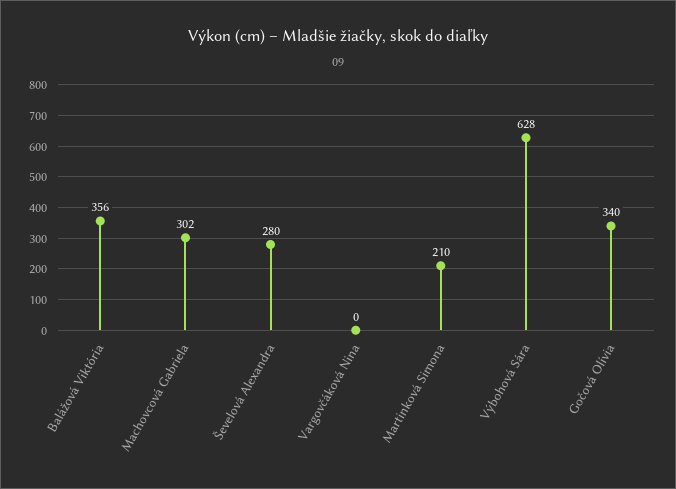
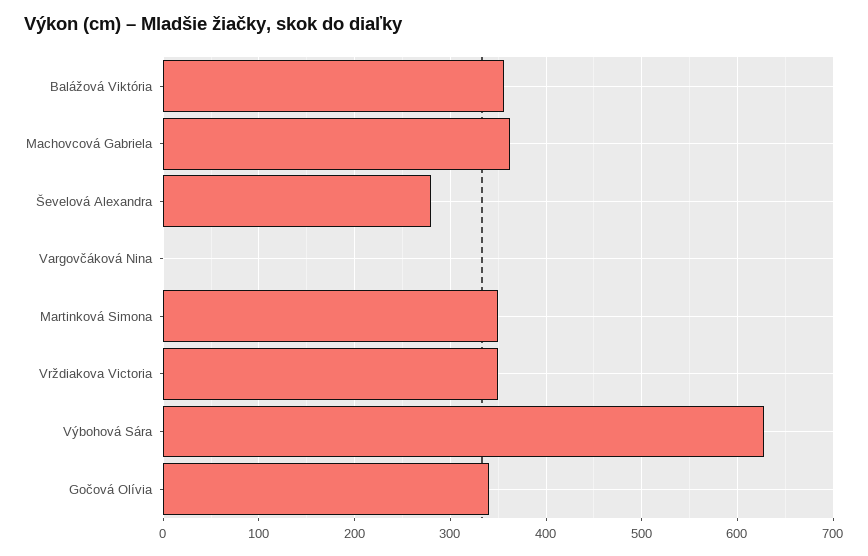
  {
    "Balážová Viktória": 356,
-   "Machovcová Gabriela": 302,
+   "Machovcová Gabriela": 360,
    "Ševelová Alexandra": 280,
    "Vargovčáková Nina": 0,
-   "Martinková Simona": 210,
+   "Martinková Simona": 350,
    "Výbohová Sára": 628,
-   "Gočová Olívia": 340
+   "Gočová Olívia": 340,
+   "Vrždiakova Victoria": 350
  }

